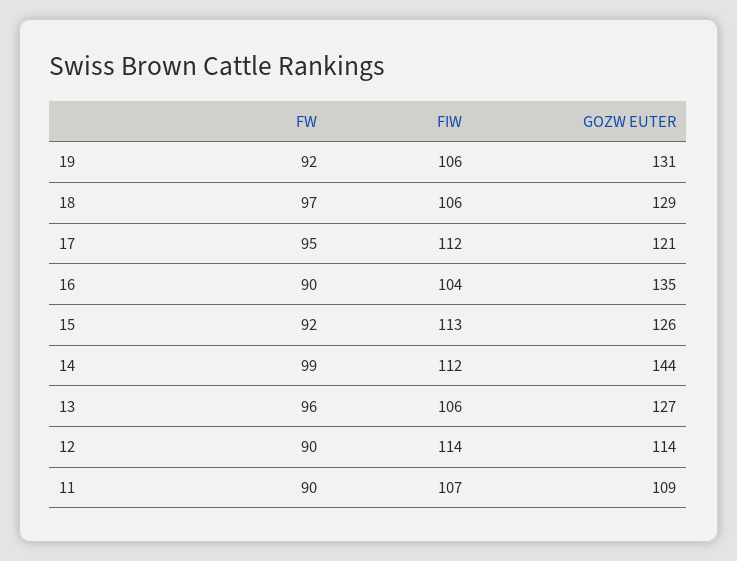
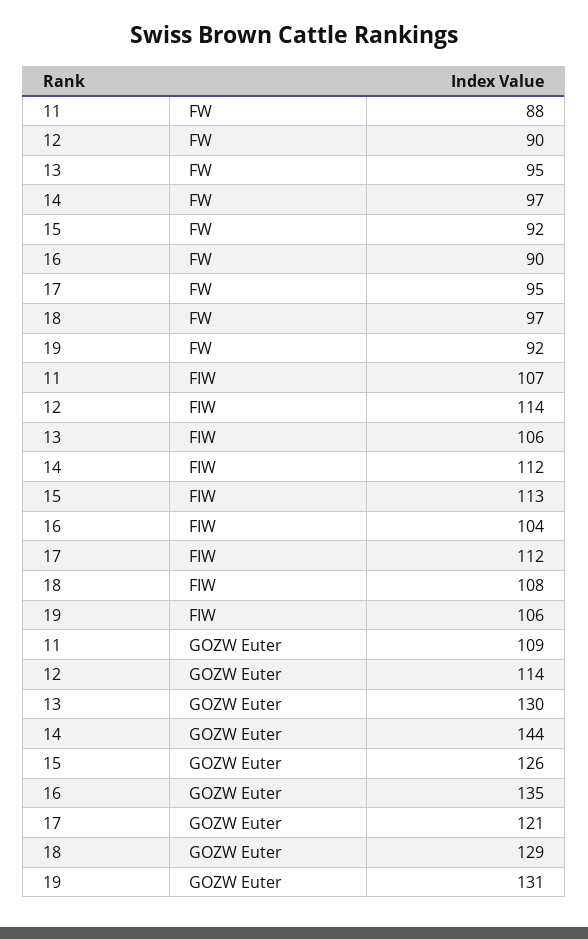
  {
    "FW": {
      "19": 92,
      "18": 97,
      "17": 95,
      "16": 90,
      "15": 92,
-     "14": 99,
+     "14": 97,
-     "13": 96,
+     "13": 95,
      "12": 90,
-     "11": 90
+     "11": 88
    },
    "FIW": {
      "19": 106,
-     "18": 106,
+     "18": 108,
      "17": 112,
      "16": 104,
      "15": 113,
      "14": 112,
      "13": 106,
      "12": 114,
      "11": 107
    },
    "GOZW EUTER": {
      "19": 131,
      "18": 129,
      "17": 121,
      "16": 135,
      "15": 126,
      "14": 144,
-     "13": 127,
+     "13": 130,
      "12": 114,
      "11": 109
    }
  }

